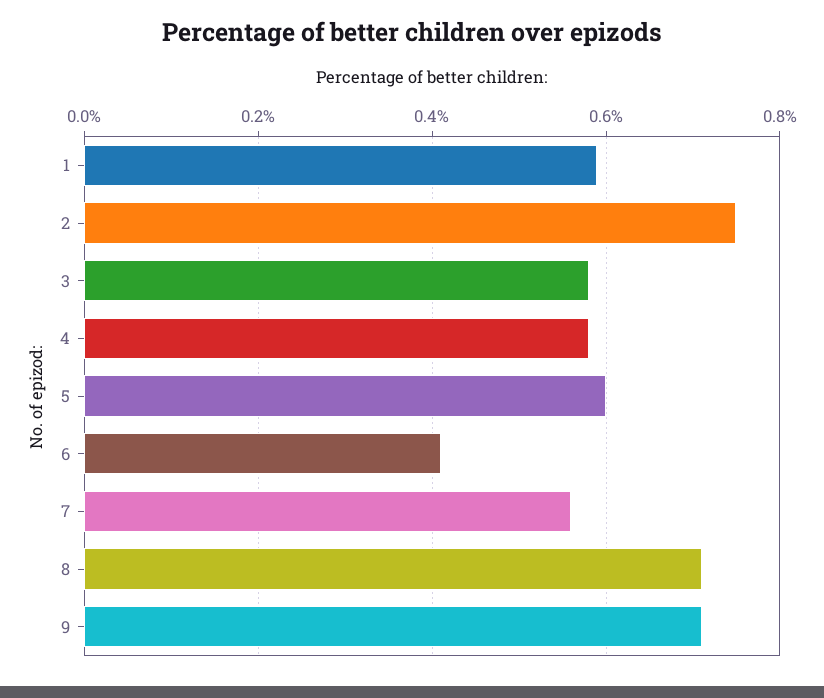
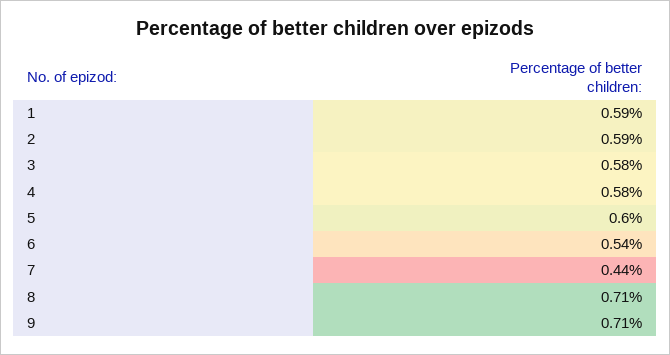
  {
    "1": 0.59,
-   "2": 0.75,
+   "2": 0.59,
    "3": 0.58,
    "4": 0.58,
    "5": 0.6,
-   "6": 0.4,
+   "6": 0.54,
-   "7": 0.55,
+   "7": 0.44,
    "8": 0.71,
    "9": 0.71
  }

